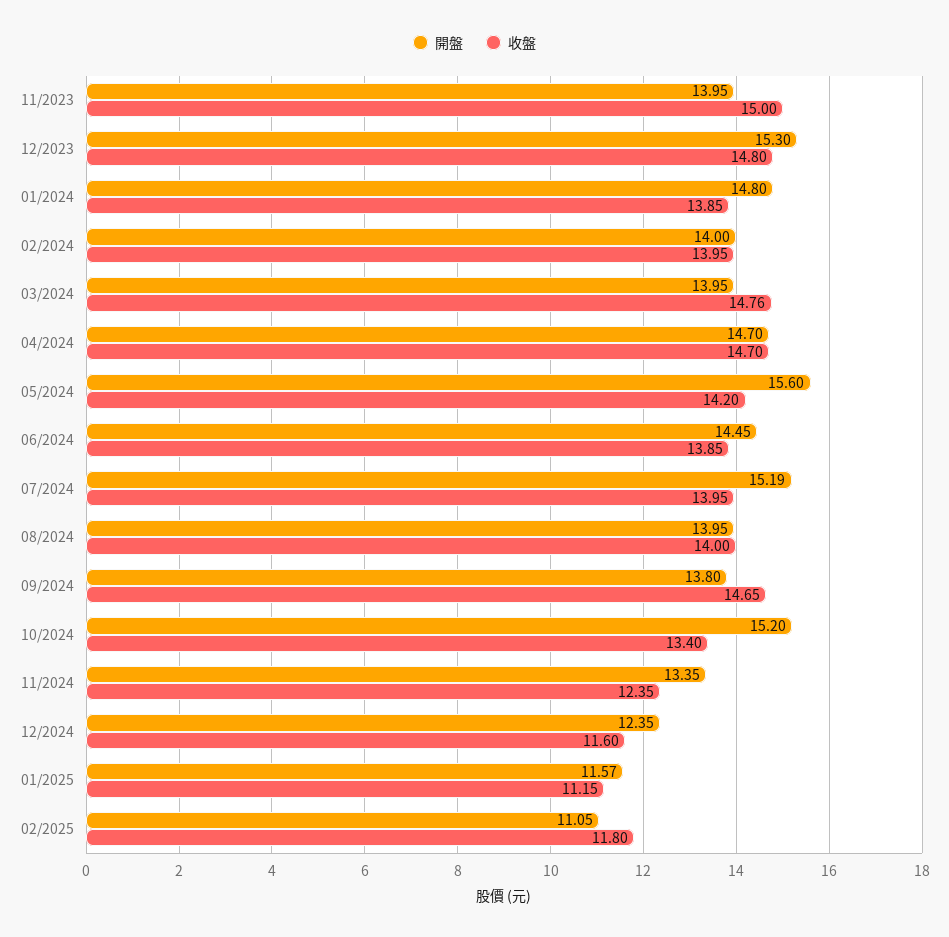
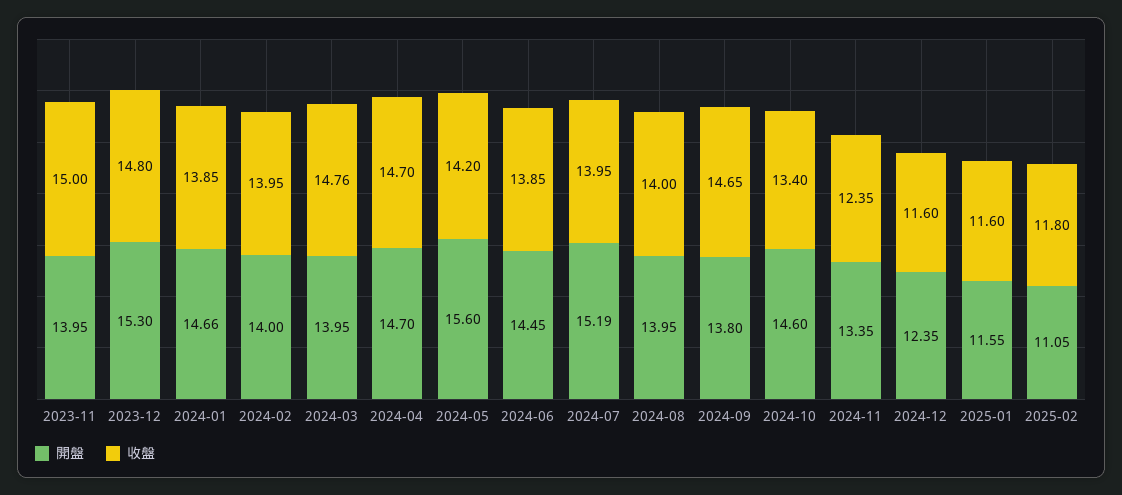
  {
    "開盤": {
      "11/2023": 13.95,
      "12/2023": 15.3,
-     "01/2024": 14.8,
+     "01/2024": 14.66,
      "02/2024": 14,
      "03/2024": 13.95,
      "04/2024": 14.7,
      "05/2024": 15.6,
      "06/2024": 14.45,
      "07/2024": 15.19,
      "08/2024": 13.95,
      "09/2024": 13.8,
-     "10/2024": 15.2,
+     "10/2024": 14.6,
      "11/2024": 13.35,
      "12/2024": 12.35,
-     "01/2025": 11.57,
+     "01/2025": 11.55,
      "02/2025": 11.05
    },
    "收盤": {
      "11/2023": 15,
      "12/2023": 14.8,
      "01/2024": 13.85,
      "02/2024": 13.95,
      "03/2024": 14.76,
      "04/2024": 14.7,
      "05/2024": 14.2,
      "06/2024": 13.85,
      "07/2024": 13.95,
      "08/2024": 14,
      "09/2024": 14.65,
      "10/2024": 13.4,
      "11/2024": 12.35,
      "12/2024": 11.6,
-     "01/2025": 11.15,
+     "01/2025": 11.6,
      "02/2025": 11.8
    }
  }

